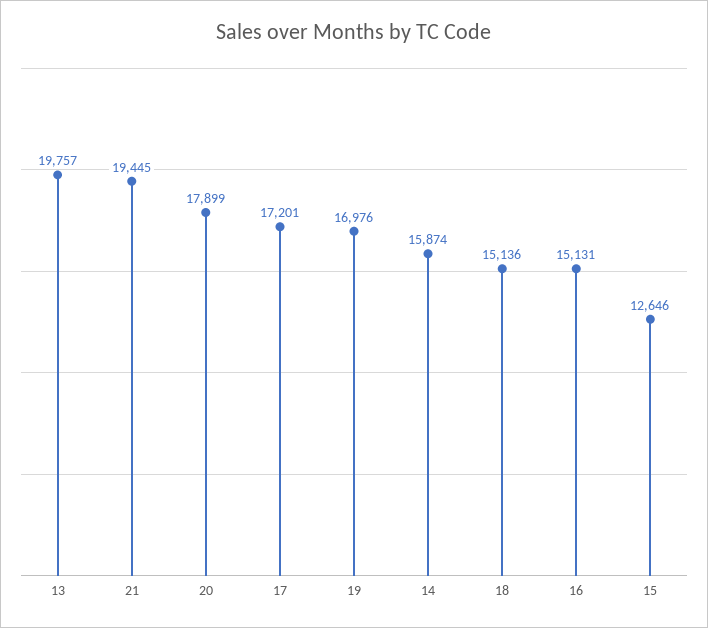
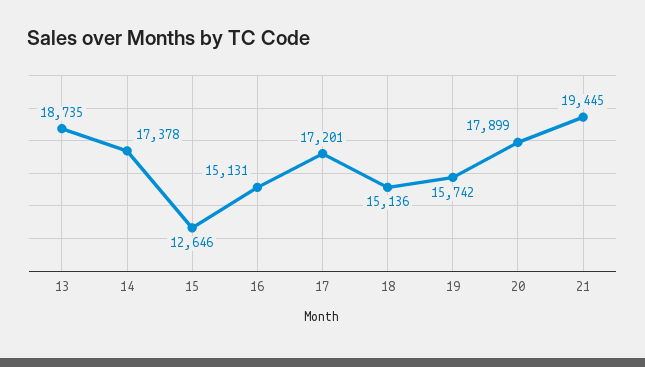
  {
-   "13": 19757,
+   "13": 18735,
    "21": 19445,
    "20": 17899,
    "17": 17201,
-   "19": 16976,
+   "19": 15742,
-   "14": 15874,
+   "14": 17378,
    "18": 15136,
    "16": 15131,
    "15": 12646
  }

